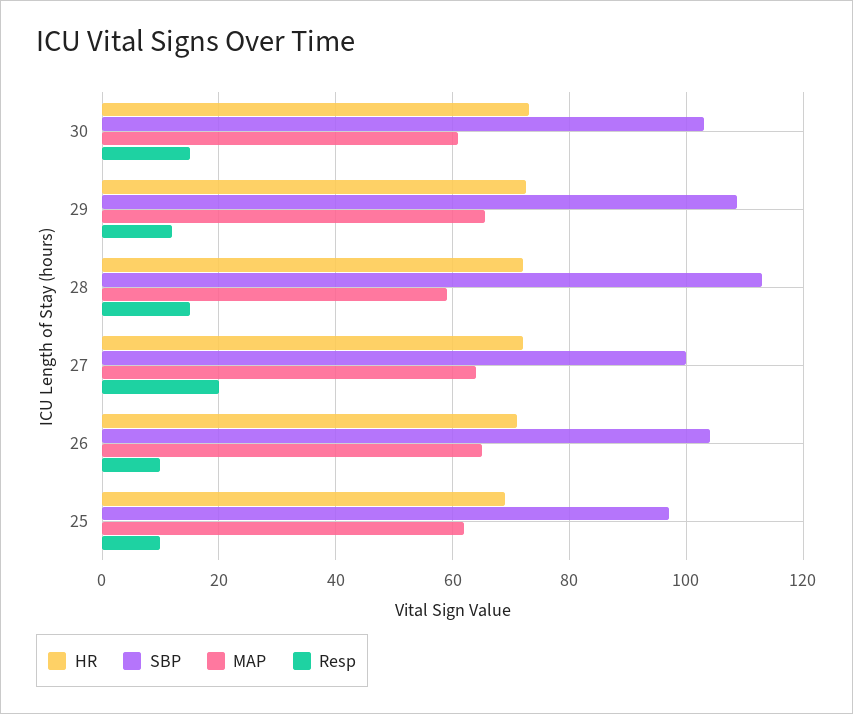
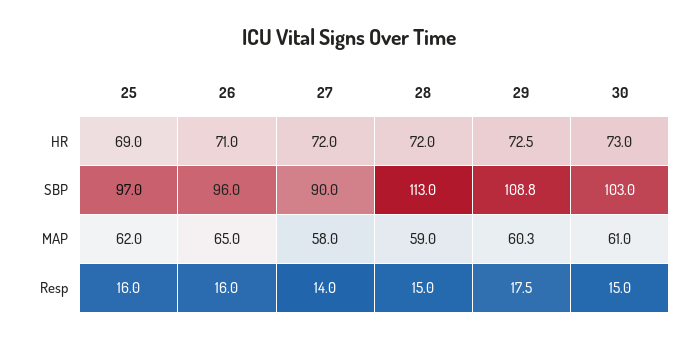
  {
    "HR": {
      "30": 73,
      "29": 72.5,
      "28": 72,
      "27": 72,
      "26": 71,
      "25": 69
    },
    "SBP": {
      "30": 103,
      "29": 108.8,
      "28": 113,
-     "27": 100,
+     "27": 90,
-     "26": 104,
+     "26": 96,
      "25": 97
    },
    "MAP": {
      "30": 61,
-     "29": 66,
+     "29": 60.3,
      "28": 59,
-     "27": 64,
+     "27": 58,
      "26": 65,
      "25": 62
    },
    "Resp": {
      "30": 15,
-     "29": 12,
+     "29": 17.5,
      "28": 15,
-     "27": 20,
+     "27": 14,
-     "26": 10,
+     "26": 16,
-     "25": 10
+     "25": 16
    }
  }

